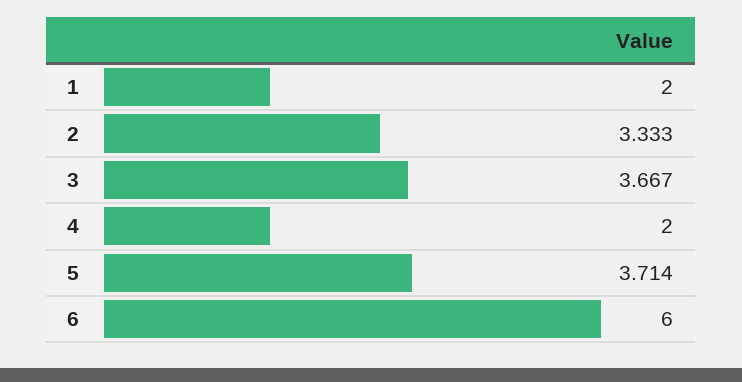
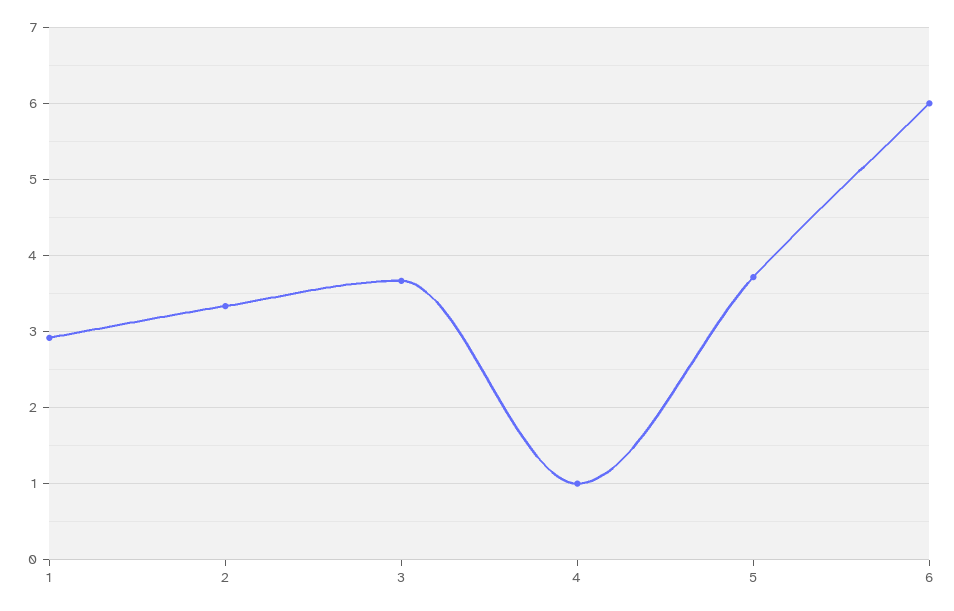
  {
-   "1": 2,
+   "1": 2.9,
    "2": 3.333,
    "3": 3.667,
-   "4": 2,
+   "4": 1,
    "5": 3.714,
    "6": 6
  }

